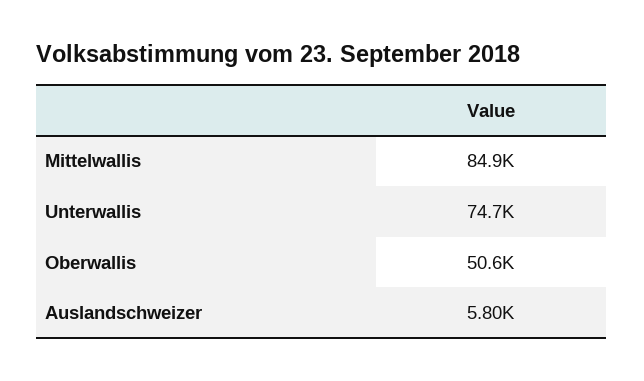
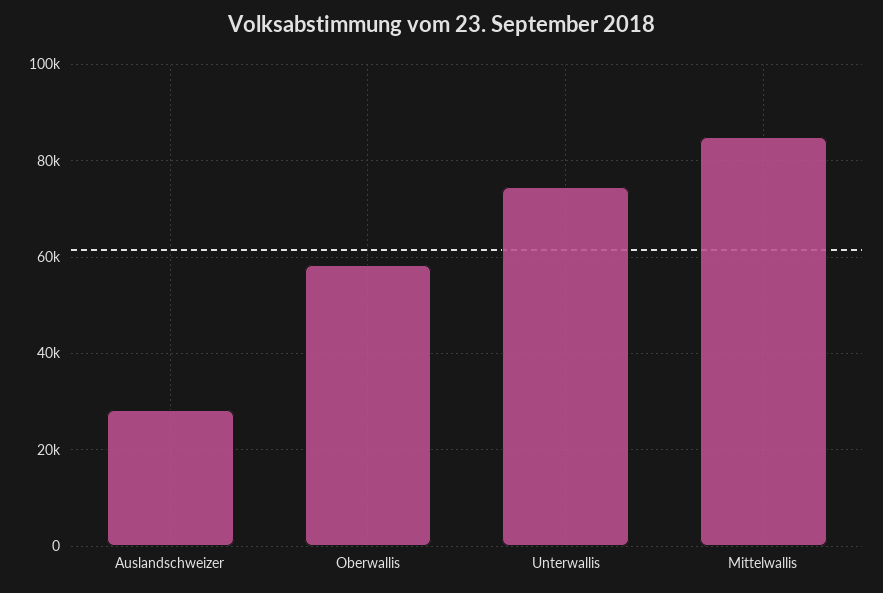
  {
    "Mittelwallis": 84900,
    "Unterwallis": 74700,
-   "Oberwallis": 50600,
+   "Oberwallis": 58000,
-   "Auslandschweizer": 5800
+   "Auslandschweizer": 28000
  }

